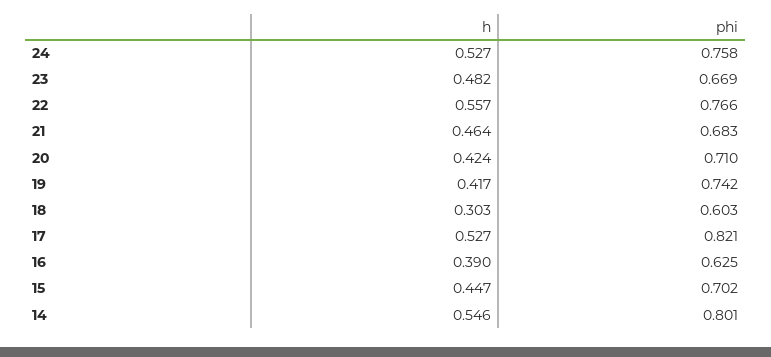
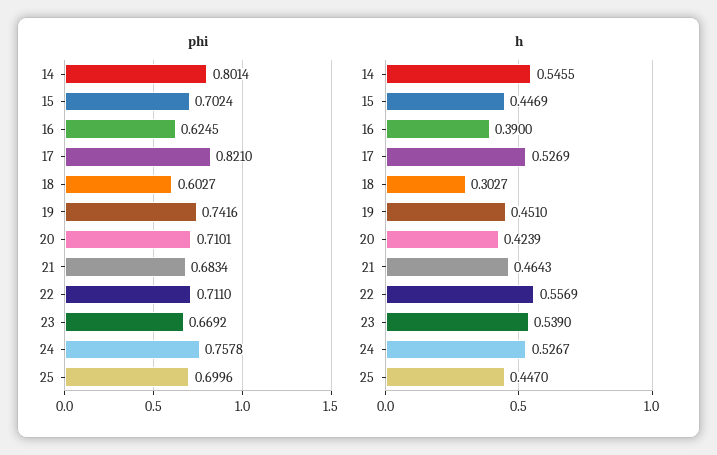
  {
    "h": {
      "24": 0.5267,
-     "23": 0.482,
+     "23": 0.539,
      "22": 0.5569,
      "21": 0.4643,
      "20": 0.4239,
-     "19": 0.417,
+     "19": 0.451,
      "18": 0.3027,
      "17": 0.5269,
      "16": 0.39,
      "15": 0.4469,
-     "14": 0.5455
+     "14": 0.5455,
+     "25": 0.447
    },
    "phi": {
      "24": 0.7578,
      "23": 0.6692,
-     "22": 0.766,
+     "22": 0.711,
      "21": 0.6834,
      "20": 0.7101,
      "19": 0.7416,
      "18": 0.6027,
      "17": 0.821,
      "16": 0.6245,
      "15": 0.7024,
-     "14": 0.8014
+     "14": 0.8014,
+     "25": 0.6996
    }
  }

